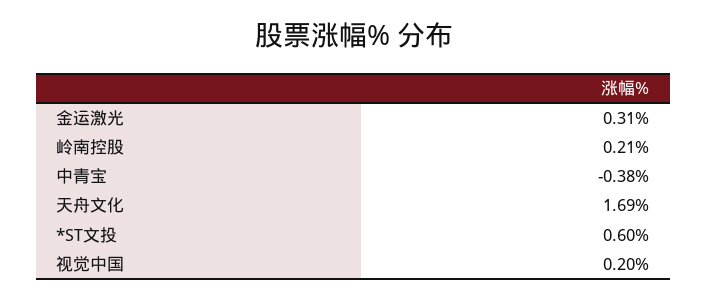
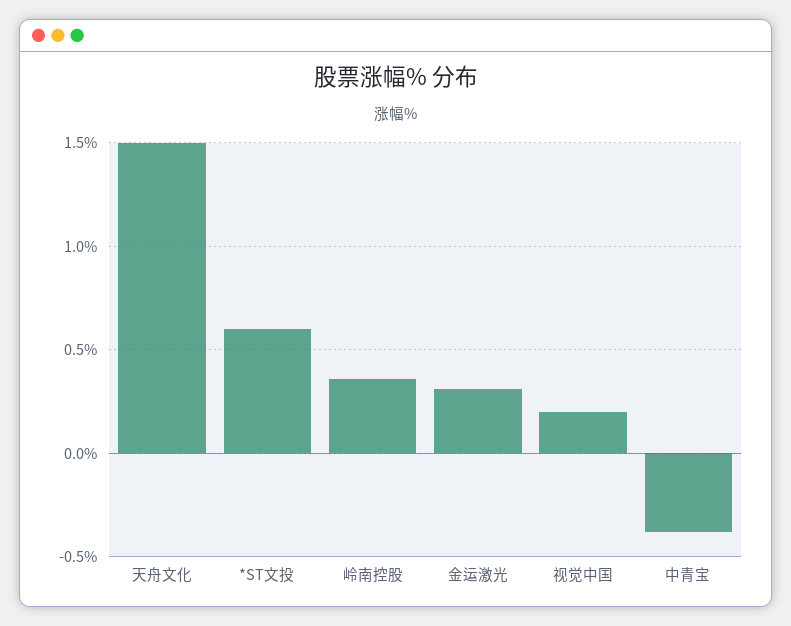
  {
    "金运激光": 0.31,
-   "岭南控股": 0.21,
+   "岭南控股": 0.35,
    "中青宝": -0.38,
-   "天舟文化": 1.69,
+   "天舟文化": 1.5,
    "*ST文投": 0.6,
    "视觉中国": 0.2
  }

